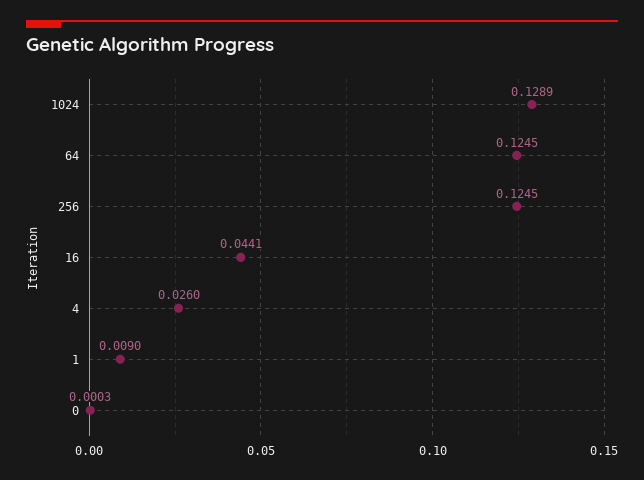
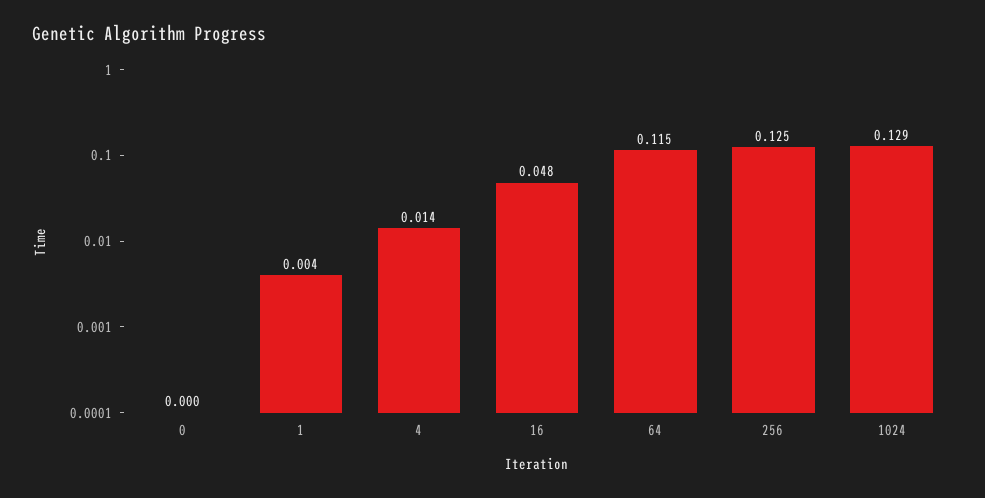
  {
    "1024": 0.1289,
-   "64": 0.1245,
+   "64": 0.115,
    "256": 0.1245,
-   "16": 0.0441,
+   "16": 0.048,
-   "4": 0.026,
+   "4": 0.014,
-   "1": 0.009,
+   "1": 0.004,
    "0": 0.0003
  }

